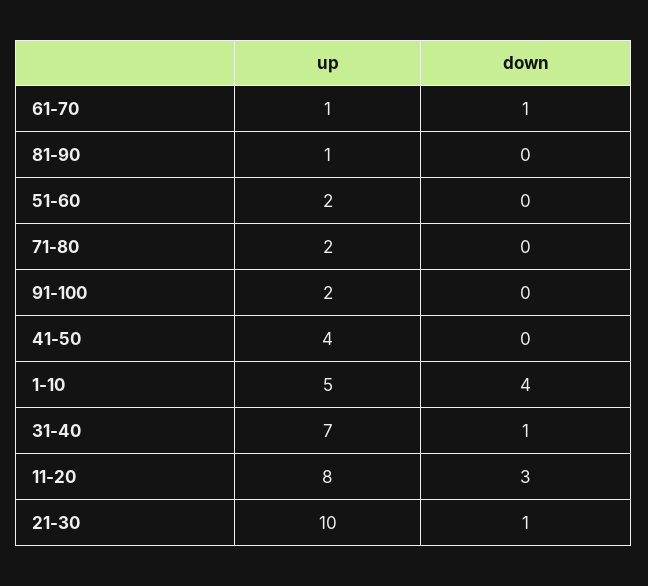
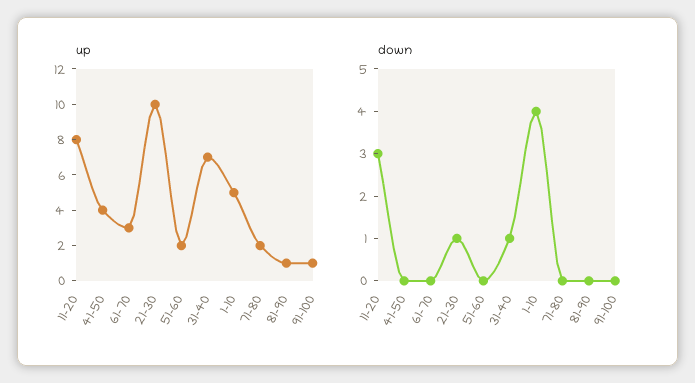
  {
    "up": {
-     "61-70": 1,
+     "61-70": 3,
      "81-90": 1,
      "51-60": 2,
      "71-80": 2,
-     "91-100": 2,
+     "91-100": 1,
      "41-50": 4,
      "1-10": 5,
      "31-40": 7,
      "11-20": 8,
      "21-30": 10
    },
    "down": {
-     "61-70": 1,
+     "61-70": 0,
      "81-90": 0,
      "51-60": 0,
      "71-80": 0,
      "91-100": 0,
      "41-50": 0,
      "1-10": 4,
      "31-40": 1,
      "11-20": 3,
      "21-30": 1
    }
  }

